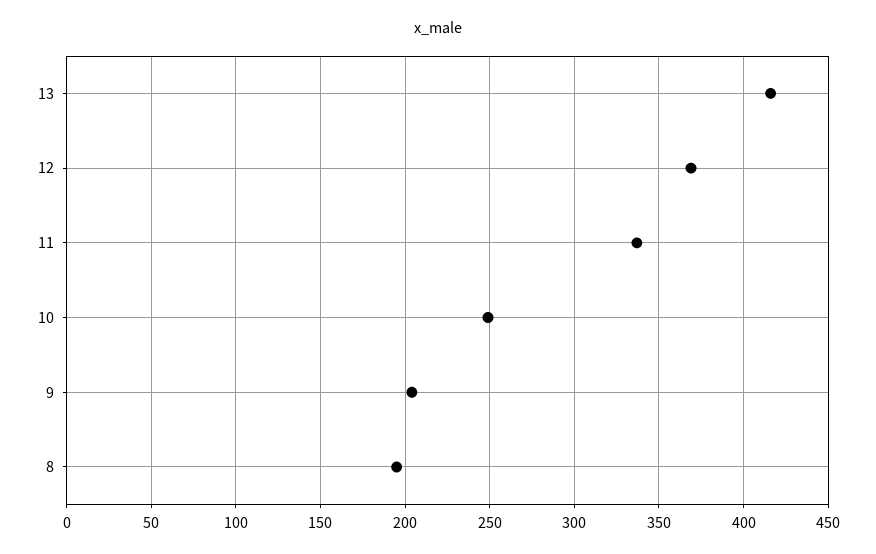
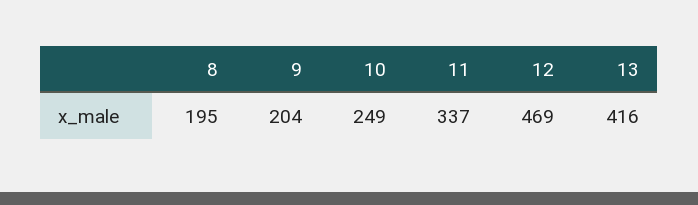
  {
    "13": 416,
-   "12": 370,
+   "12": 469,
    "11": 337,
    "10": 249,
    "9": 204,
    "8": 195
  }

